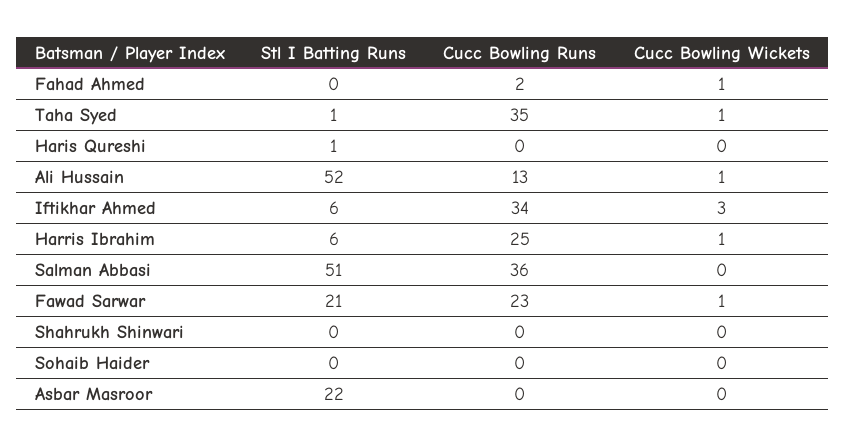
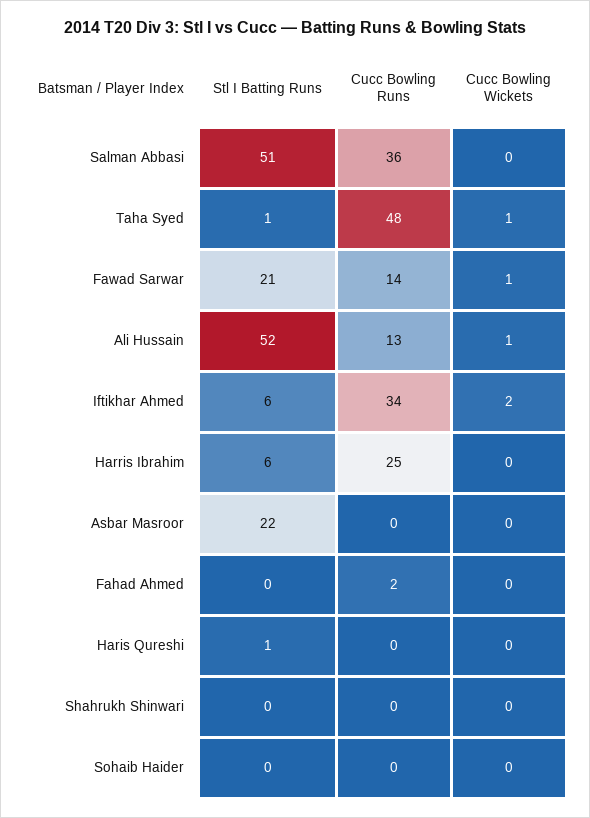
  {
    "Stl I Batting Runs": {
      "Fahad Ahmed": 0,
      "Taha Syed": 1,
      "Haris Qureshi": 1,
      "Ali Hussain": 52,
      "Iftikhar Ahmed": 6,
      "Harris Ibrahim": 6,
      "Salman Abbasi": 51,
      "Fawad Sarwar": 21,
      "Shahrukh Shinwari": 0,
      "Sohaib Haider": 0,
      "Asbar Masroor": 22
    },
    "Cucc Bowling Runs": {
      "Fahad Ahmed": 2,
-     "Taha Syed": 35,
+     "Taha Syed": 48,
      "Haris Qureshi": 0,
      "Ali Hussain": 13,
      "Iftikhar Ahmed": 34,
      "Harris Ibrahim": 25,
      "Salman Abbasi": 36,
-     "Fawad Sarwar": 23,
+     "Fawad Sarwar": 14,
      "Shahrukh Shinwari": 0,
      "Sohaib Haider": 0,
      "Asbar Masroor": 0
    },
    "Cucc Bowling Wickets": {
-     "Fahad Ahmed": 1,
+     "Fahad Ahmed": 0,
      "Taha Syed": 1,
      "Haris Qureshi": 0,
      "Ali Hussain": 1,
-     "Iftikhar Ahmed": 3,
+     "Iftikhar Ahmed": 2,
-     "Harris Ibrahim": 1,
+     "Harris Ibrahim": 0,
      "Salman Abbasi": 0,
      "Fawad Sarwar": 1,
      "Shahrukh Shinwari": 0,
      "Sohaib Haider": 0,
      "Asbar Masroor": 0
    }
  }

